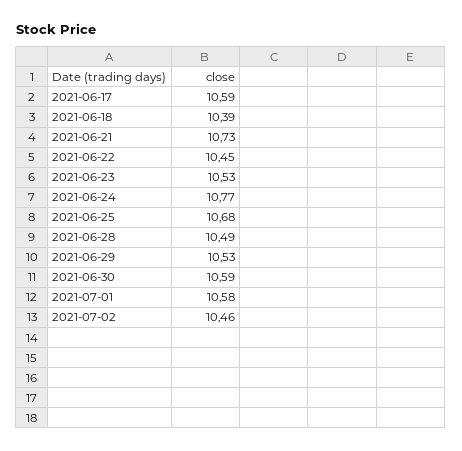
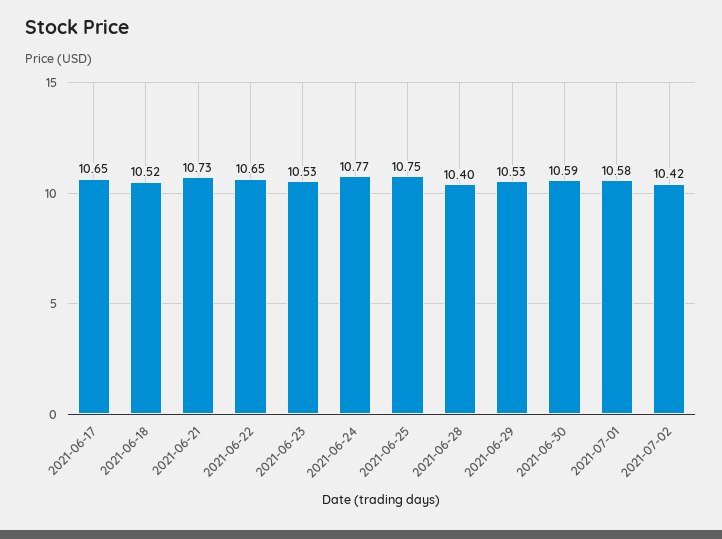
  {
-   "2021-06-17": 10.59,
+   "2021-06-17": 10.65,
-   "2021-06-18": 10.39,
+   "2021-06-18": 10.52,
    "2021-06-21": 10.73,
-   "2021-06-22": 10.45,
+   "2021-06-22": 10.65,
    "2021-06-23": 10.53,
    "2021-06-24": 10.77,
-   "2021-06-25": 10.68,
+   "2021-06-25": 10.75,
-   "2021-06-28": 10.49,
+   "2021-06-28": 10.4,
    "2021-06-29": 10.53,
    "2021-06-30": 10.59,
    "2021-07-01": 10.58,
-   "2021-07-02": 10.46
+   "2021-07-02": 10.42
  }

